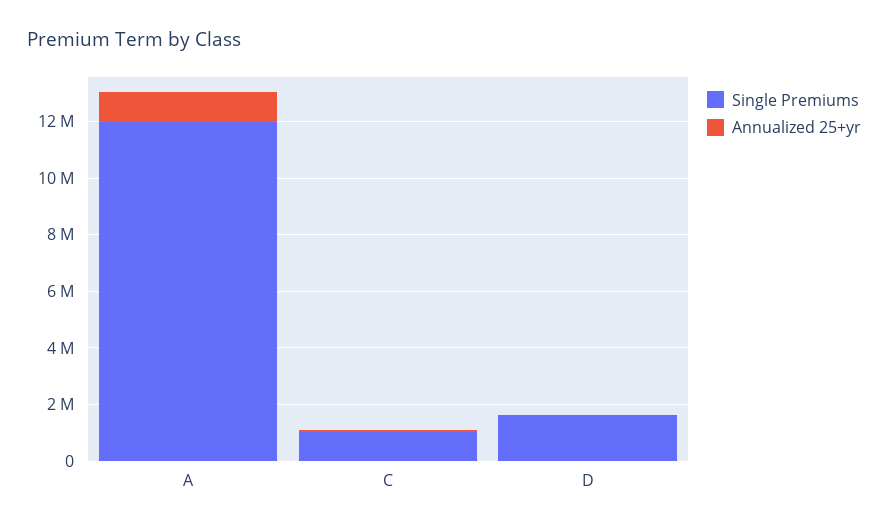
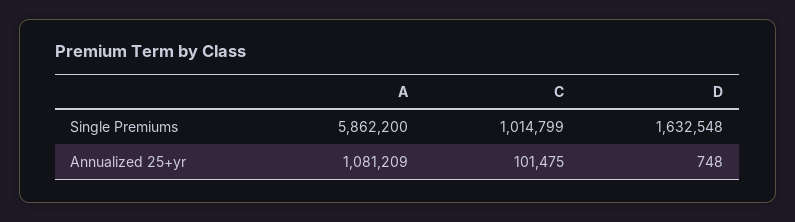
  {
    "Single Premiums": {
-     "A": 12000000,
+     "A": 5862200,
      "C": 1014799,
      "D": 1632548
    },
    "Annualized 25+yr": {
      "A": 1081209,
      "C": 101475,
      "D": 748
    }
  }

